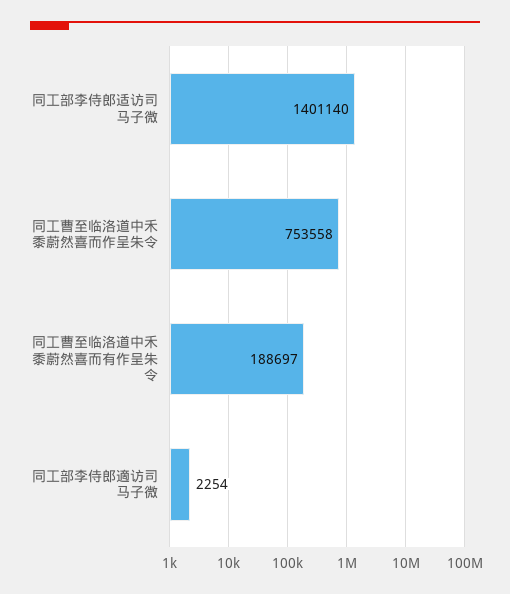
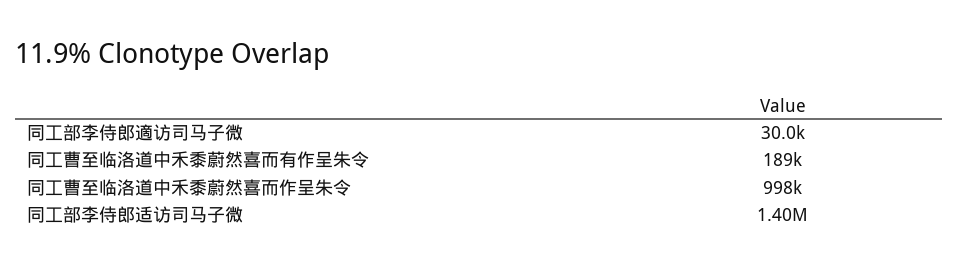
  {
    "同工部李侍郎适访司马子微": 1401140,
-   "同工曹至临洛道中禾黍蔚然喜而作呈朱令": 753558,
+   "同工曹至临洛道中禾黍蔚然喜而作呈朱令": 998000,
    "同工曹至临洛道中禾黍蔚然喜而有作呈朱令": 188697,
-   "同工部李侍郎適访司马子微": 2254
+   "同工部李侍郎適访司马子微": 30000
  }

